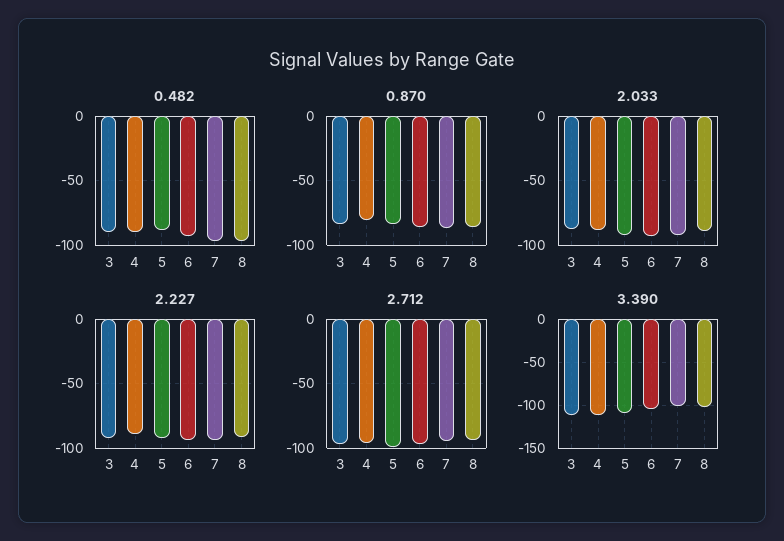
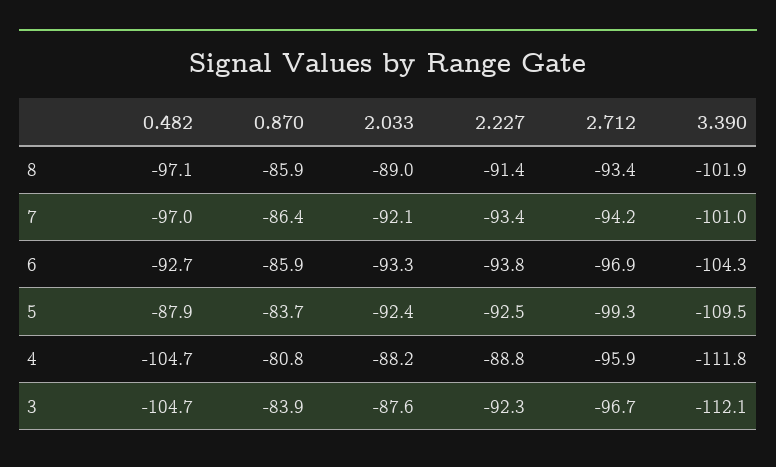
  {
    "0.482": {
-     "3": -90,
+     "3": -104.7,
-     "4": -90,
+     "4": -104.7,
      "5": -87.9,
      "6": -92.7,
      "7": -97,
      "8": -97.1
    },
    "0.870": {
      "3": -83.9,
      "4": -80.8,
      "5": -83.7,
      "6": -85.9,
      "7": -86.4,
      "8": -85.9
    },
    "2.033": {
      "3": -87.6,
      "4": -88.2,
      "5": -92.4,
      "6": -93.3,
      "7": -92.1,
      "8": -89
    },
    "2.227": {
      "3": -92.3,
      "4": -88.8,
      "5": -92.5,
      "6": -93.8,
      "7": -93.4,
      "8": -91.4
    },
    "2.712": {
      "3": -96.7,
      "4": -95.9,
      "5": -99.3,
      "6": -96.9,
      "7": -94.2,
      "8": -93.4
    },
    "3.390": {
      "3": -112.1,
      "4": -111.8,
      "5": -109.5,
      "6": -104.3,
      "7": -101,
      "8": -101.9
    }
  }

